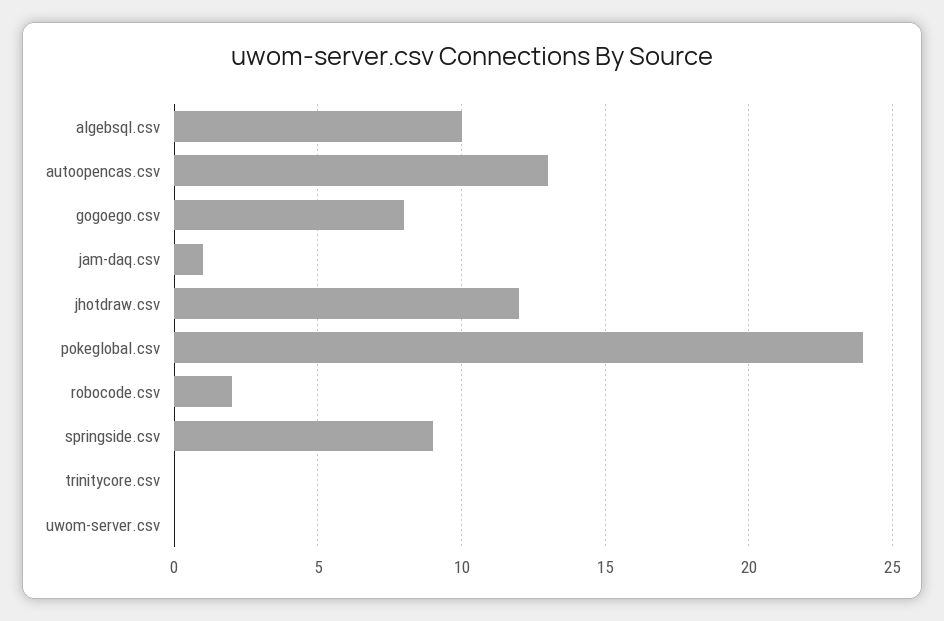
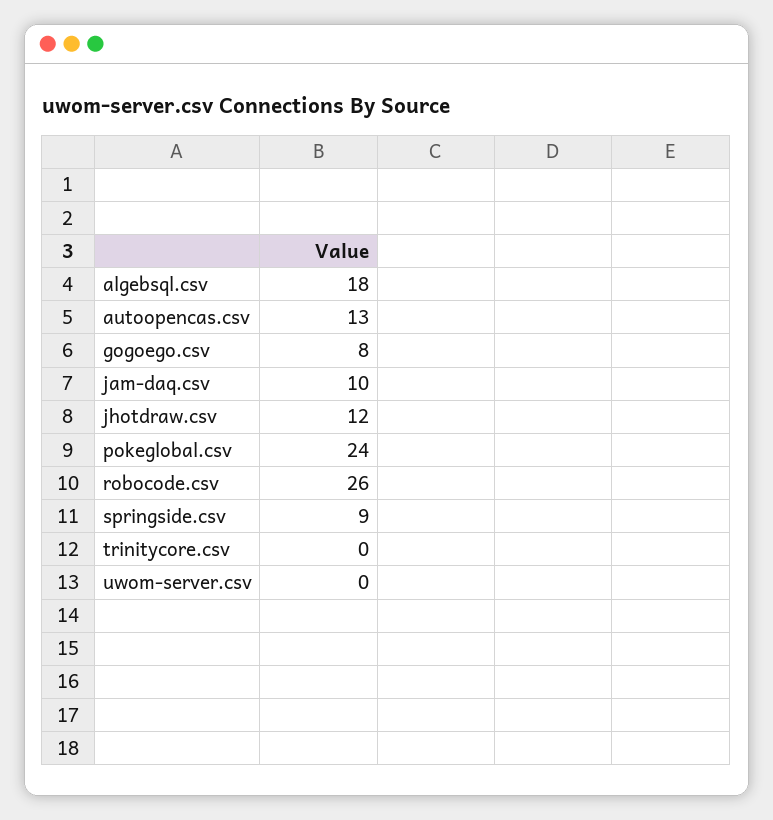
  {
-   "algebsql.csv": 10,
+   "algebsql.csv": 18,
    "autoopencas.csv": 13,
    "gogoego.csv": 8,
-   "jam-daq.csv": 1,
+   "jam-daq.csv": 10,
    "jhotdraw.csv": 12,
    "pokeglobal.csv": 24,
-   "robocode.csv": 2,
+   "robocode.csv": 26,
    "springside.csv": 9,
    "trinitycore.csv": 0,
    "uwom-server.csv": 0
  }

